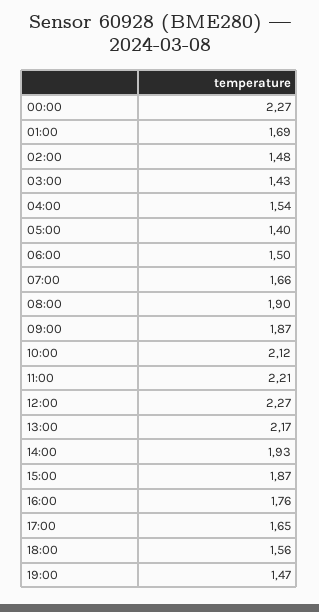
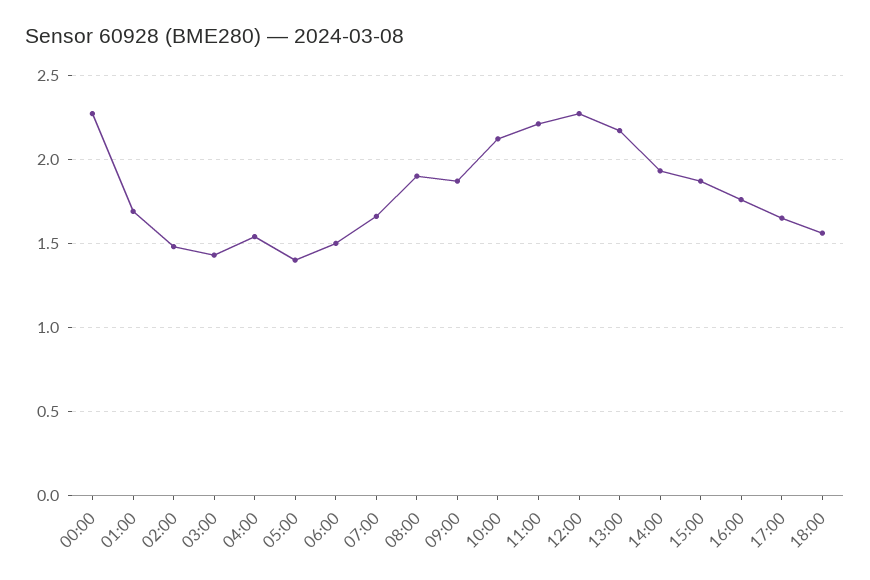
  {
    "00:00": 2.27,
    "01:00": 1.69,
    "02:00": 1.48,
    "03:00": 1.43,
    "04:00": 1.54,
    "05:00": 1.4,
    "06:00": 1.5,
    "07:00": 1.66,
    "08:00": 1.9,
    "09:00": 1.87,
    "10:00": 2.12,
    "11:00": 2.21,
    "12:00": 2.27,
    "13:00": 2.17,
    "14:00": 1.93,
    "15:00": 1.87,
    "16:00": 1.76,
    "17:00": 1.65,
-   "18:00": 1.56,
+   "18:00": 1.56
-   "19:00": 1.47
  }

